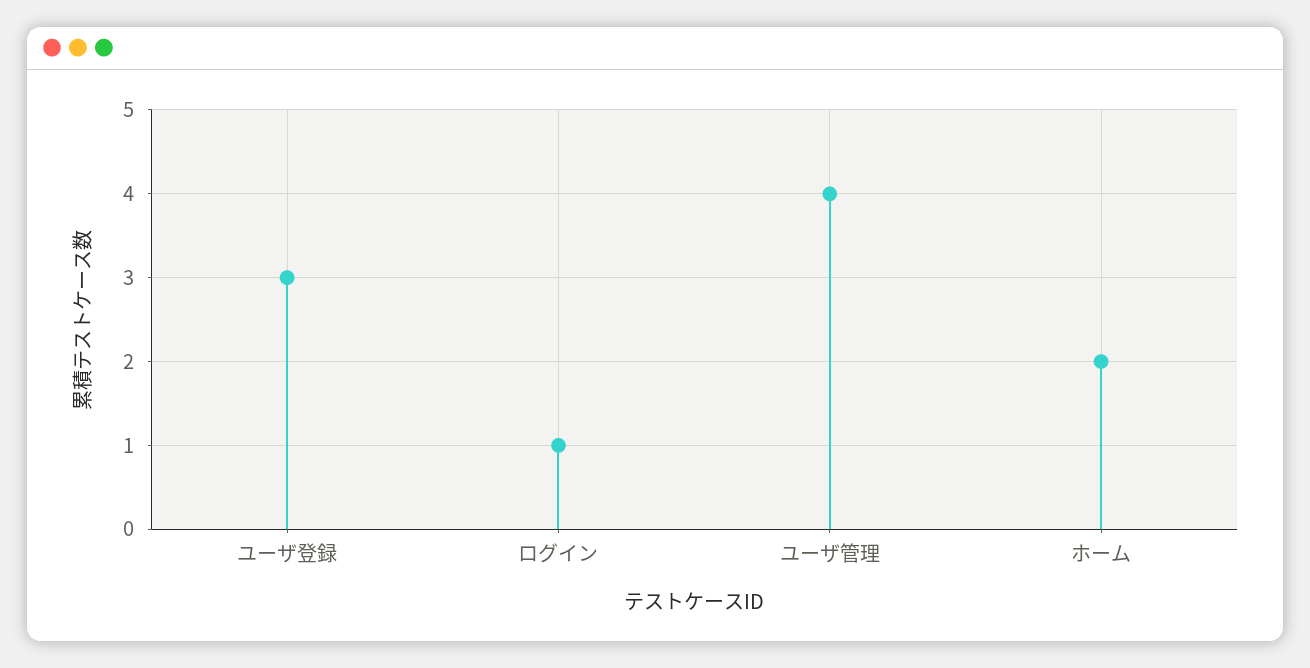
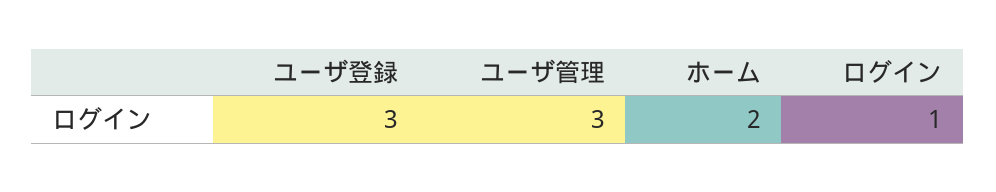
  {
    "ユーザ登録": 3,
    "ログイン": 1,
-   "ユーザ管理": 4,
+   "ユーザ管理": 3,
    "ホーム": 2
  }

